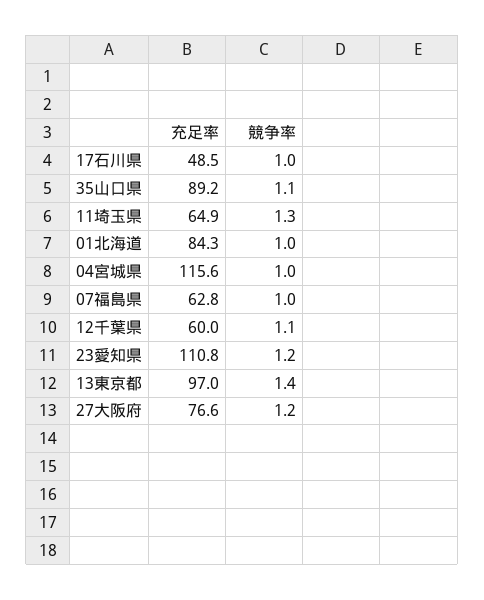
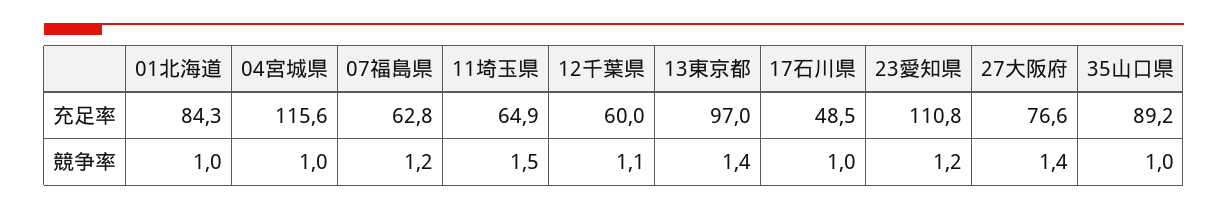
  {
    "充足率": {
      "17石川県": 48.5,
      "35山口県": 89.2,
      "11埼玉県": 64.9,
      "01北海道": 84.3,
      "04宮城県": 115.6,
      "07福島県": 62.8,
      "12千葉県": 60,
      "23愛知県": 110.8,
      "13東京都": 97,
      "27大阪府": 76.6
    },
    "競争率": {
      "17石川県": 1,
-     "35山口県": 1.1,
+     "35山口県": 1,
-     "11埼玉県": 1.3,
+     "11埼玉県": 1.5,
      "01北海道": 1,
      "04宮城県": 1,
-     "07福島県": 1,
+     "07福島県": 1.2,
      "12千葉県": 1.1,
      "23愛知県": 1.2,
      "13東京都": 1.4,
-     "27大阪府": 1.2
+     "27大阪府": 1.4
    }
  }

